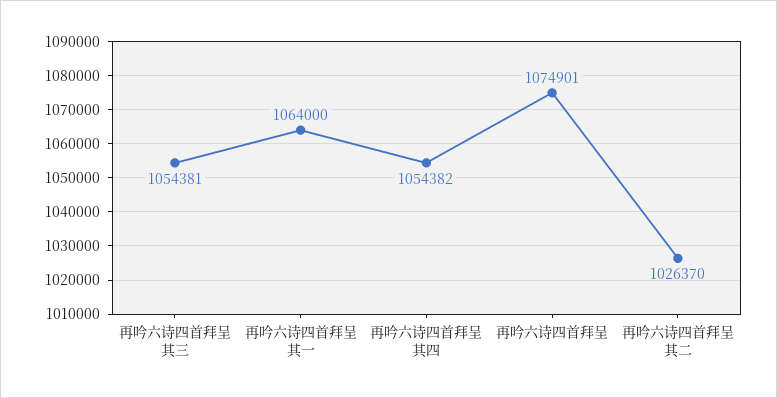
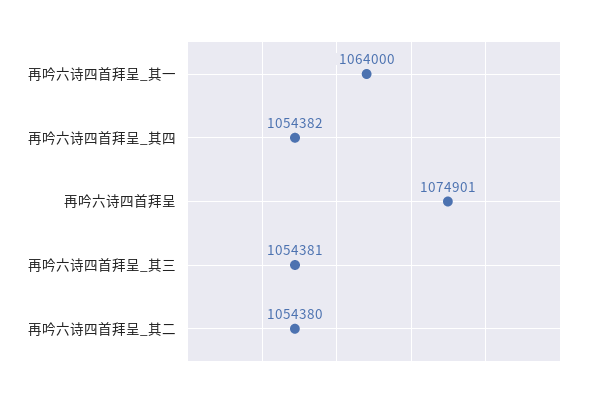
  {
    "再吟六诗四首拜呈 其三": 1054381,
    "再吟六诗四首拜呈 其一": 1064000,
    "再吟六诗四首拜呈 其四": 1054382,
    "再吟六诗四首拜呈": 1074901,
-   "再吟六诗四首拜呈 其二": 1026370
+   "再吟六诗四首拜呈 其二": 1054380
  }

